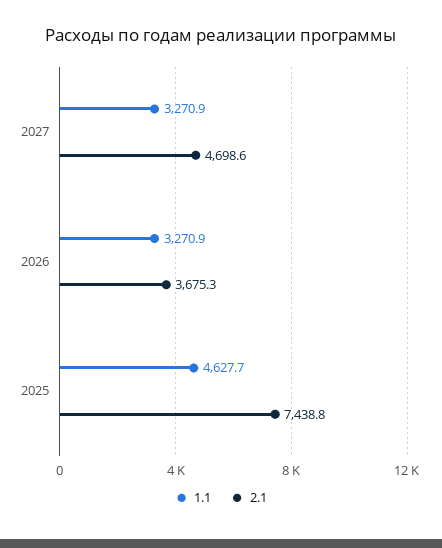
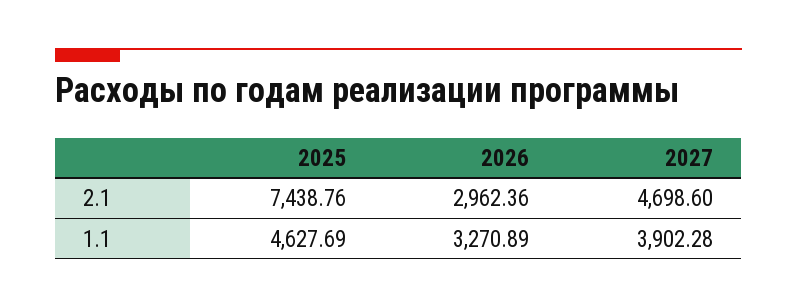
  {
    "1.1": {
-     "2027": 3270.9,
+     "2027": 3902.28,
      "2026": 3270.89,
      "2025": 4627.69
    },
    "2.1": {
      "2027": 4698.6,
-     "2026": 3675.3,
+     "2026": 2962.36,
      "2025": 7438.76
    }
  }

